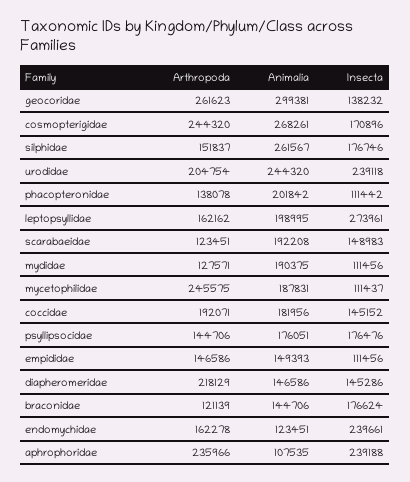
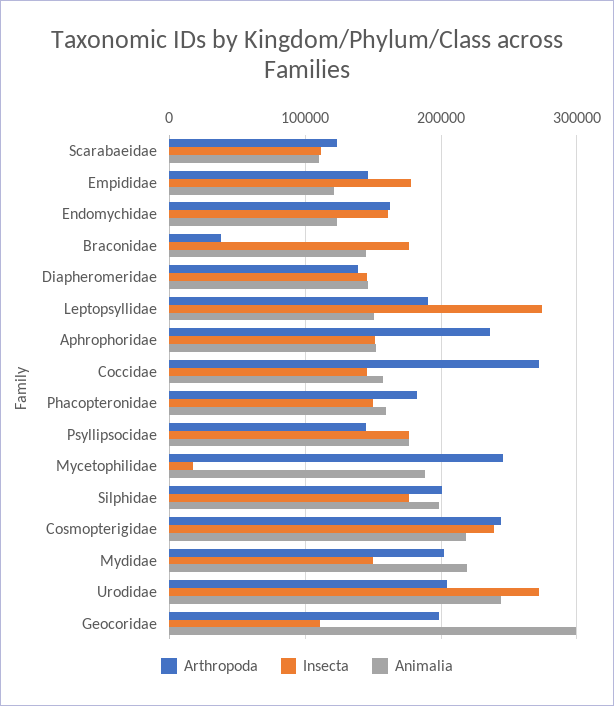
  {
    "Arthropoda": {
-     "geocoridae": 261623,
+     "geocoridae": 200000,
      "cosmopterigidae": 244320,
-     "silphidae": 151837,
+     "silphidae": 200000,
      "urodidae": 204754,
-     "phacopteronidae": 138078,
+     "phacopteronidae": 180000,
-     "leptopsyllidae": 162162,
+     "leptopsyllidae": 190000,
      "scarabaeidae": 123451,
-     "mydidae": 127571,
+     "mydidae": 200000,
      "mycetophilidae": 245575,
-     "coccidae": 192071,
+     "coccidae": 270000,
      "psyllipsocidae": 144706,
      "empididae": 146586,
-     "diapheromeridae": 218129,
+     "diapheromeridae": 140000,
-     "braconidae": 121139,
+     "braconidae": 40000,
      "endomychidae": 162278,
      "aphrophoridae": 235966
    },
    "Animalia": {
      "geocoridae": 299381,
-     "cosmopterigidae": 268261,
+     "cosmopterigidae": 220000,
-     "silphidae": 261567,
+     "silphidae": 200000,
      "urodidae": 244320,
-     "phacopteronidae": 201842,
+     "phacopteronidae": 160000,
-     "leptopsyllidae": 198995,
+     "leptopsyllidae": 150000,
-     "scarabaeidae": 192208,
+     "scarabaeidae": 110000,
-     "mydidae": 190375,
+     "mydidae": 220000,
      "mycetophilidae": 187831,
-     "coccidae": 181956,
+     "coccidae": 160000,
      "psyllipsocidae": 176051,
-     "empididae": 149393,
+     "empididae": 120000,
      "diapheromeridae": 146586,
      "braconidae": 144706,
      "endomychidae": 123451,
-     "aphrophoridae": 107535
+     "aphrophoridae": 150000
    },
    "Insecta": {
-     "geocoridae": 138232,
+     "geocoridae": 110000,
-     "cosmopterigidae": 170896,
+     "cosmopterigidae": 240000,
      "silphidae": 176746,
-     "urodidae": 239118,
+     "urodidae": 270000,
-     "phacopteronidae": 111442,
+     "phacopteronidae": 150000,
      "leptopsyllidae": 273961,
-     "scarabaeidae": 148983,
+     "scarabaeidae": 110000,
-     "mydidae": 111456,
+     "mydidae": 150000,
-     "mycetophilidae": 111437,
+     "mycetophilidae": 20000,
      "coccidae": 145152,
      "psyllipsocidae": 176476,
-     "empididae": 111456,
+     "empididae": 180000,
      "diapheromeridae": 145286,
      "braconidae": 176624,
-     "endomychidae": 239661,
+     "endomychidae": 160000,
-     "aphrophoridae": 239188
+     "aphrophoridae": 150000
    }
  }

